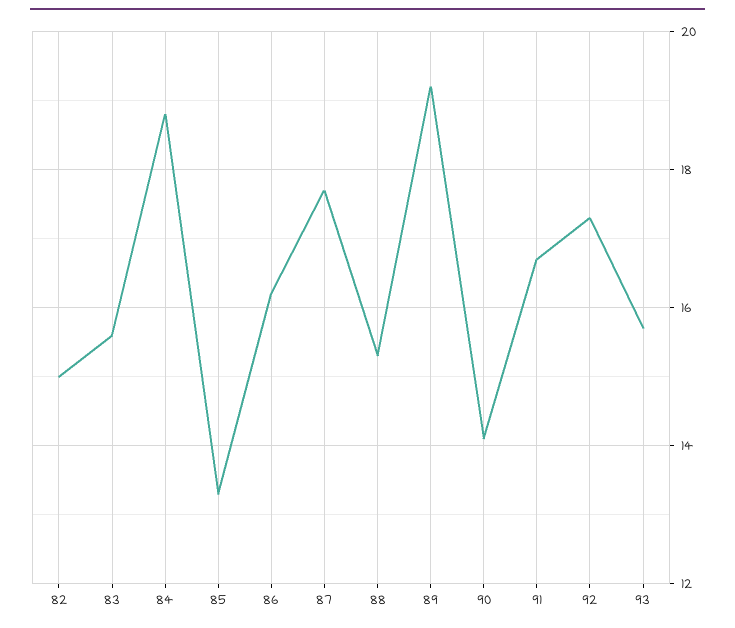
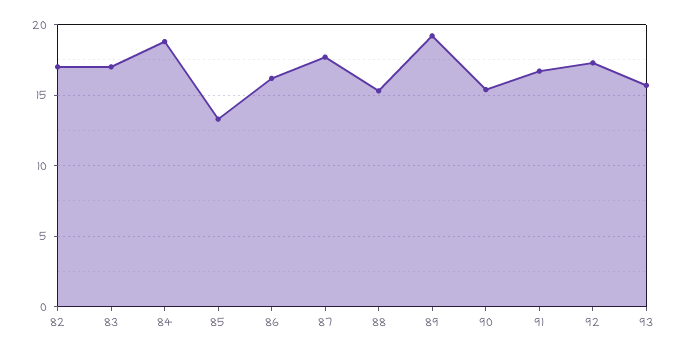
  {
-   "82": 15,
+   "82": 17,
-   "83": 15.5,
+   "83": 17,
    "84": 19,
    "85": 13.5,
    "86": 16,
    "87": 17.5,
    "88": 15.5,
    "89": 19,
-   "90": 14,
+   "90": 15.5,
    "91": 16.5,
    "92": 17.5,
    "93": 15.5
  }

